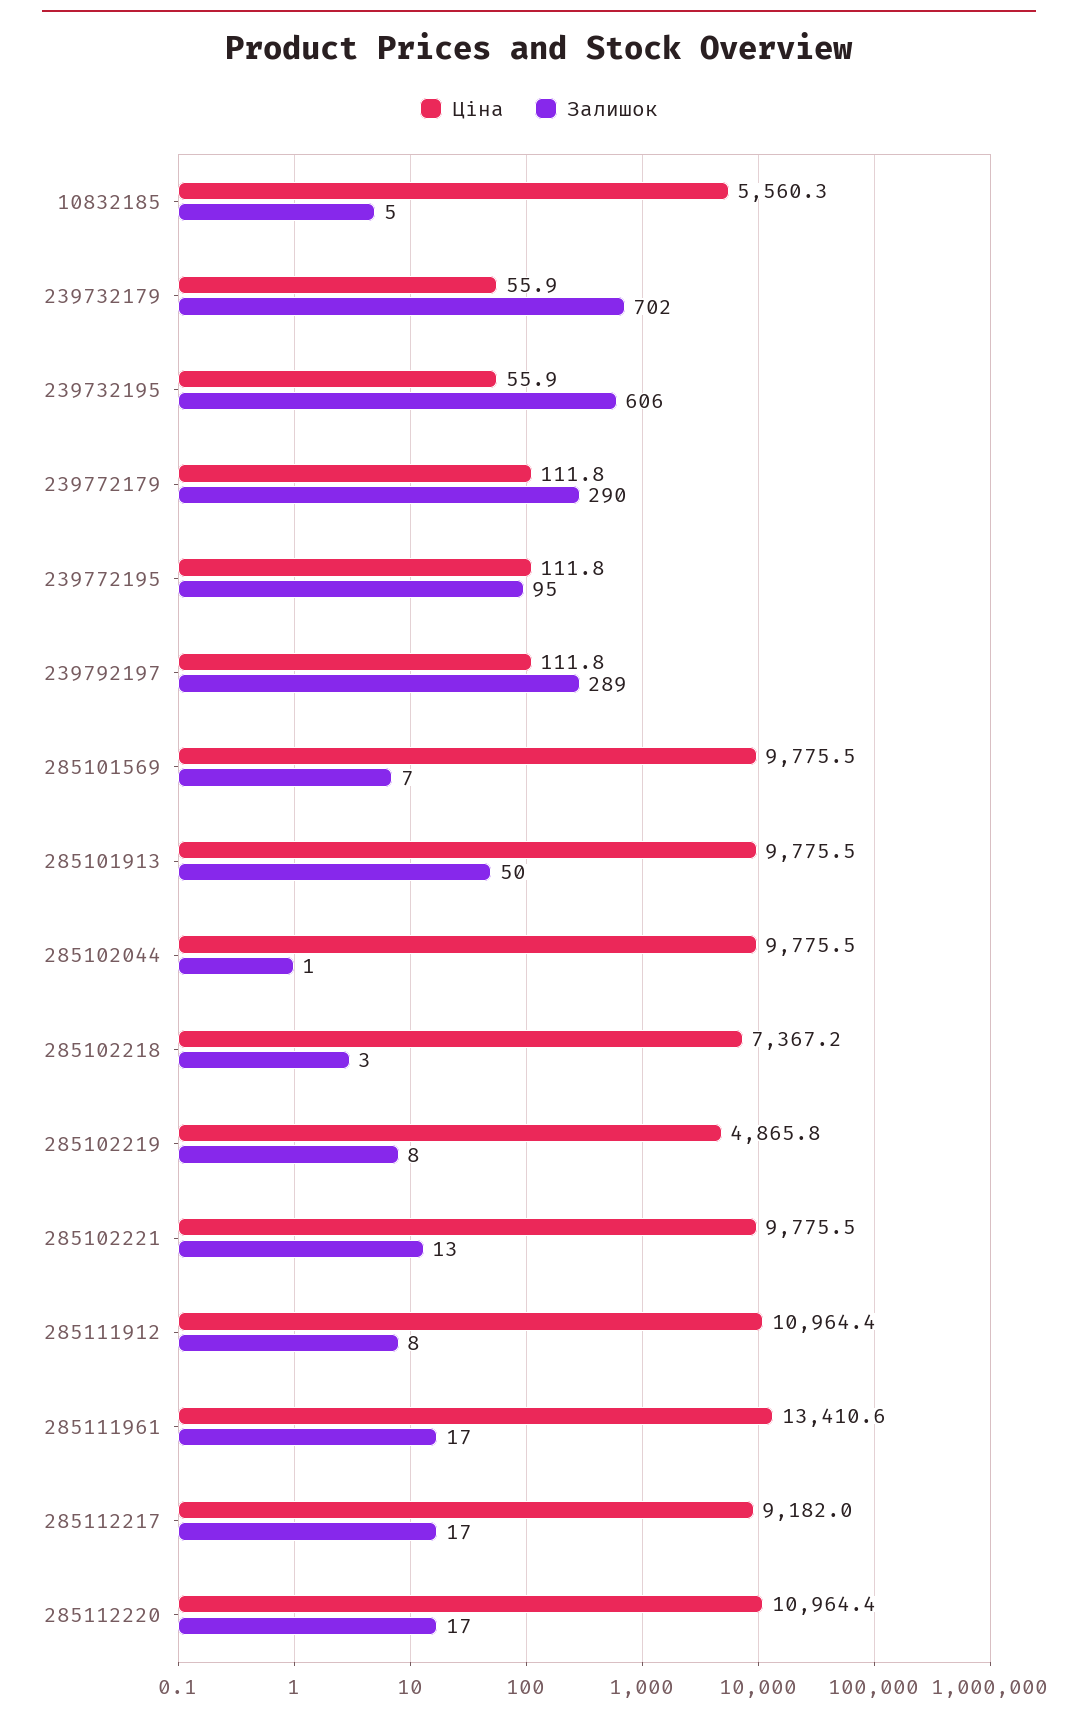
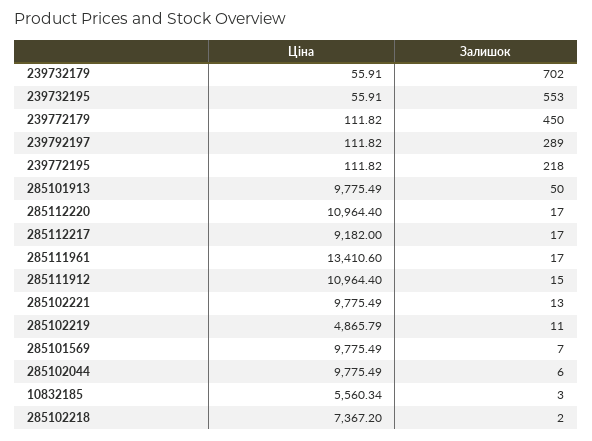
  {
    "Ціна": {
      "10832185": 5560.34,
      "239732179": 55.91,
      "239732195": 55.91,
      "239772179": 111.82,
      "239772195": 111.82,
      "239792197": 111.82,
      "285101569": 9775.49,
      "285101913": 9775.49,
      "285102044": 9775.49,
      "285102218": 7367.2,
      "285102219": 4865.79,
      "285102221": 9775.49,
      "285111912": 10964.4,
      "285111961": 13410.6,
      "285112217": 9182,
      "285112220": 10964.4
    },
    "Залишок": {
-     "10832185": 5,
+     "10832185": 3,
      "239732179": 702,
-     "239732195": 606,
+     "239732195": 553,
-     "239772179": 290,
+     "239772179": 450,
-     "239772195": 95,
+     "239772195": 218,
      "239792197": 289,
      "285101569": 7,
      "285101913": 50,
-     "285102044": 1,
+     "285102044": 6,
-     "285102218": 3,
+     "285102218": 2,
-     "285102219": 8,
+     "285102219": 11,
      "285102221": 13,
-     "285111912": 8,
+     "285111912": 15,
      "285111961": 17,
      "285112217": 17,
      "285112220": 17
    }
  }

